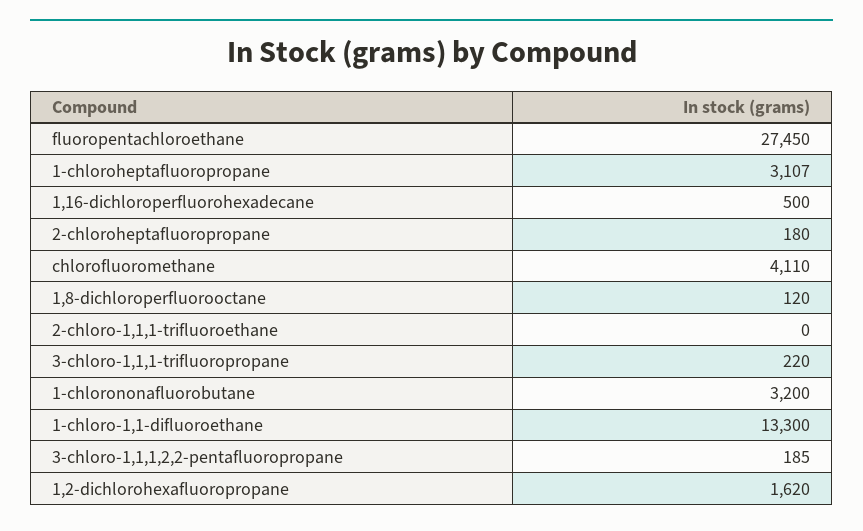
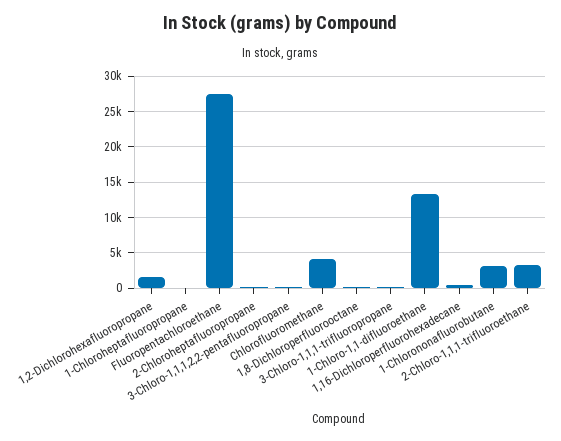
  {
    "fluoropentachloroethane": 27450,
-   "1-chloroheptafluoropropane": 3107,
+   "1-chloroheptafluoropropane": 0,
    "1,16-dichloroperfluorohexadecane": 500,
    "2-chloroheptafluoropropane": 180,
    "chlorofluoromethane": 4110,
    "1,8-dichloroperfluorooctane": 120,
-   "2-chloro-1,1,1-trifluoroethane": 0,
+   "2-chloro-1,1,1-trifluoroethane": 3000,
    "3-chloro-1,1,1-trifluoropropane": 220,
    "1-chlorononafluorobutane": 3200,
    "1-chloro-1,1-difluoroethane": 13300,
    "3-chloro-1,1,1,2,2-pentafluoropropane": 185,
    "1,2-dichlorohexafluoropropane": 1620
  }

